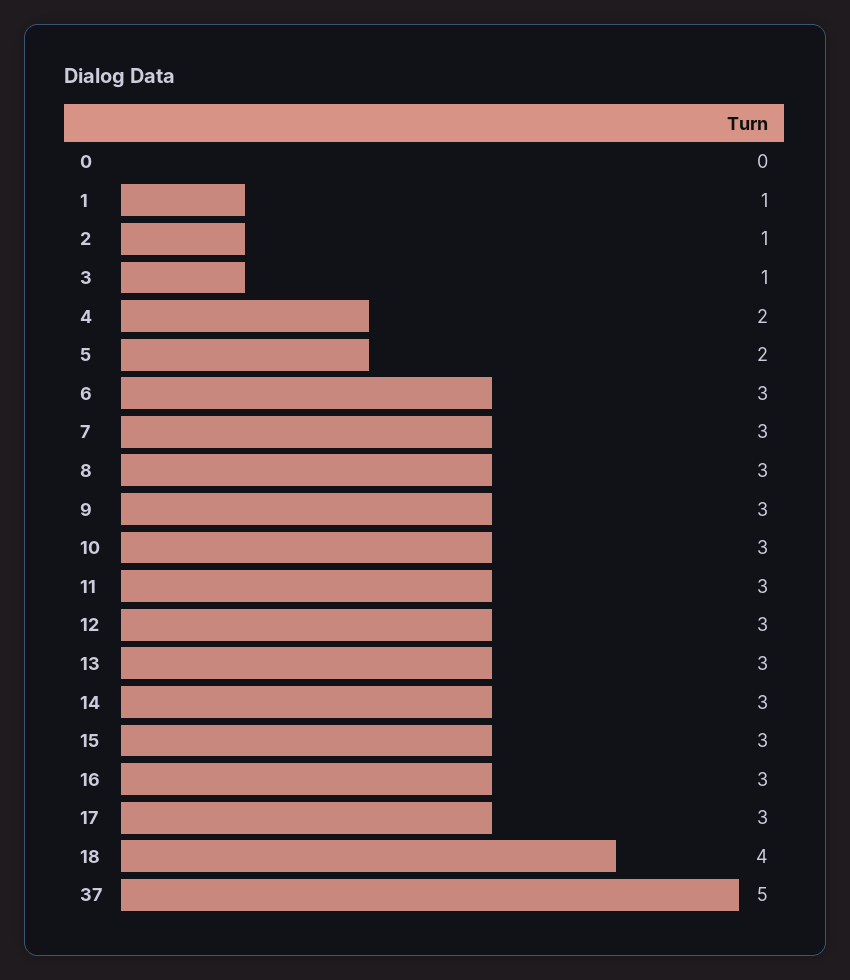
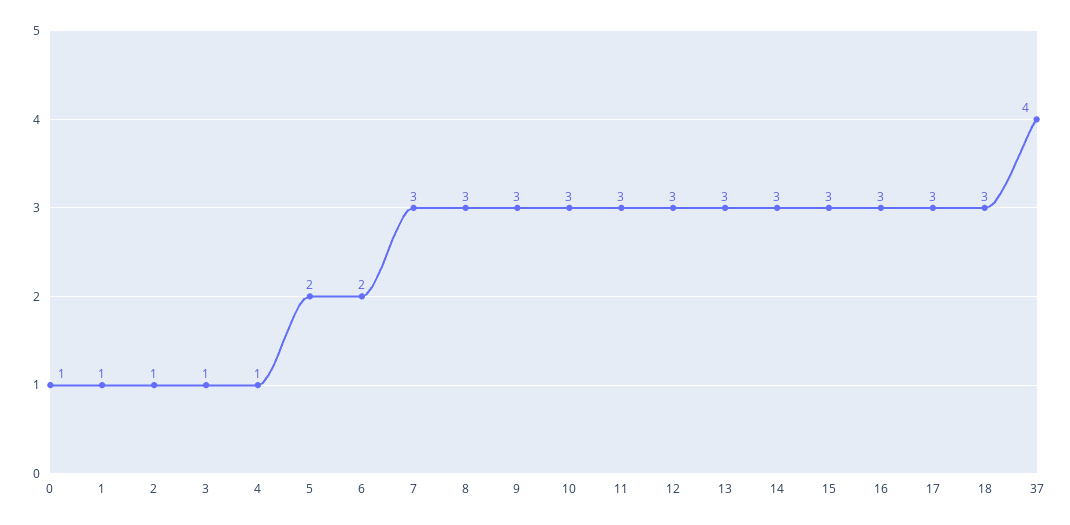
  {
-   "0": 0,
+   "0": 1,
    "1": 1,
    "2": 1,
    "3": 1,
-   "4": 2,
+   "4": 1,
    "5": 2,
-   "6": 3,
+   "6": 2,
    "7": 3,
    "8": 3,
    "9": 3,
    "10": 3,
    "11": 3,
    "12": 3,
    "13": 3,
    "14": 3,
    "15": 3,
    "16": 3,
    "17": 3,
-   "18": 4,
+   "18": 3,
-   "37": 5
+   "37": 4
  }

